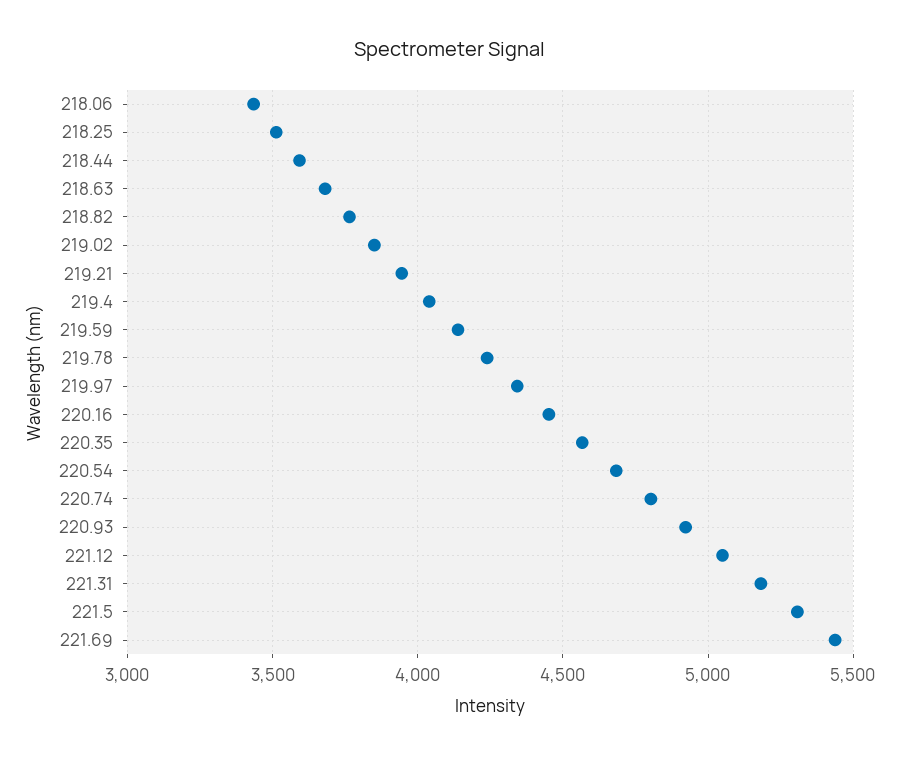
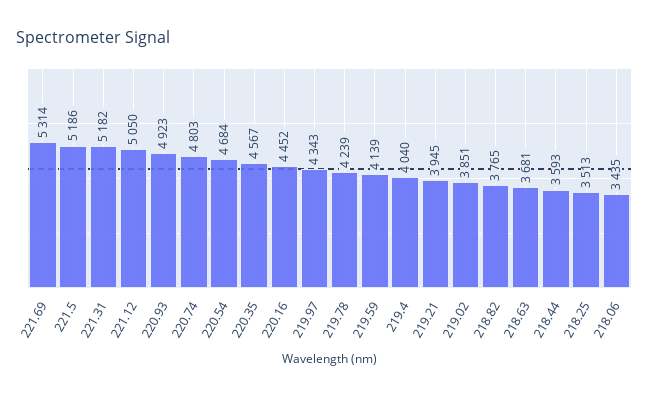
  {
    "218.06": 3435,
    "218.25": 3513,
    "218.44": 3593,
    "218.63": 3681,
    "218.82": 3765,
    "219.02": 3851,
    "219.21": 3945,
    "219.4": 4040,
    "219.59": 4139,
    "219.78": 4239,
    "219.97": 4343,
    "220.16": 4452,
    "220.35": 4567,
    "220.54": 4684,
    "220.74": 4803,
    "220.93": 4923,
    "221.12": 5050,
    "221.31": 5182,
-   "221.5": 5300,
+   "221.5": 5186,
-   "221.69": 5450
+   "221.69": 5314
  }

